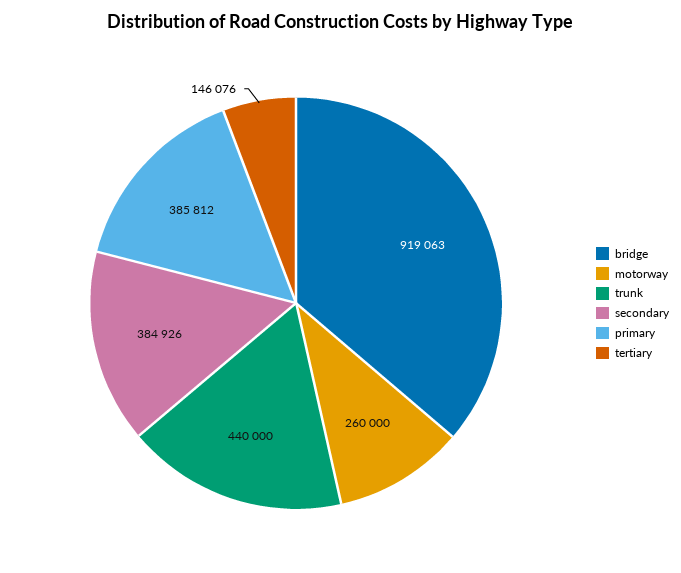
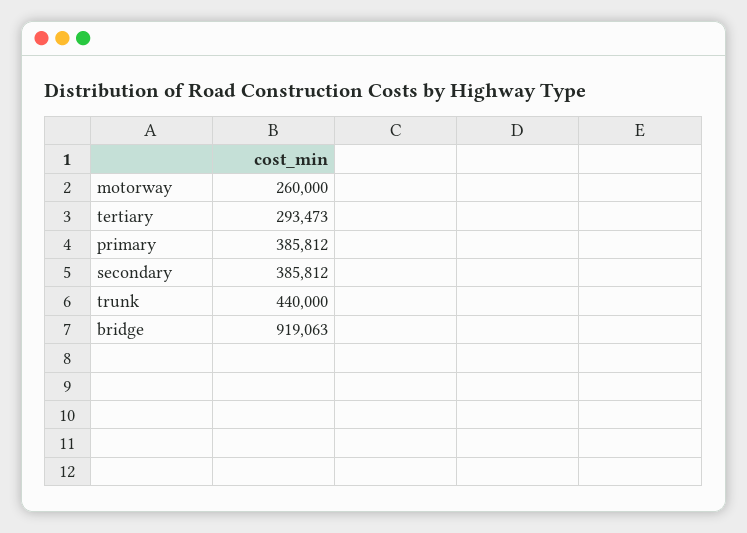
  {
    "bridge": 919063,
    "motorway": 260000,
    "trunk": 440000,
-   "secondary": 384926,
+   "secondary": 385812,
    "primary": 385812,
-   "tertiary": 146076
+   "tertiary": 293473
  }

